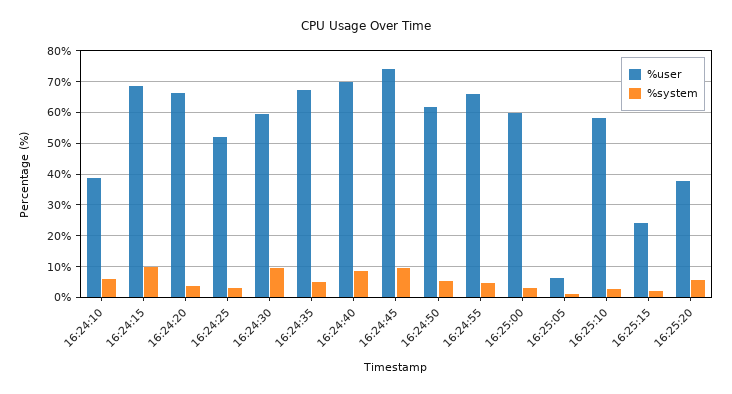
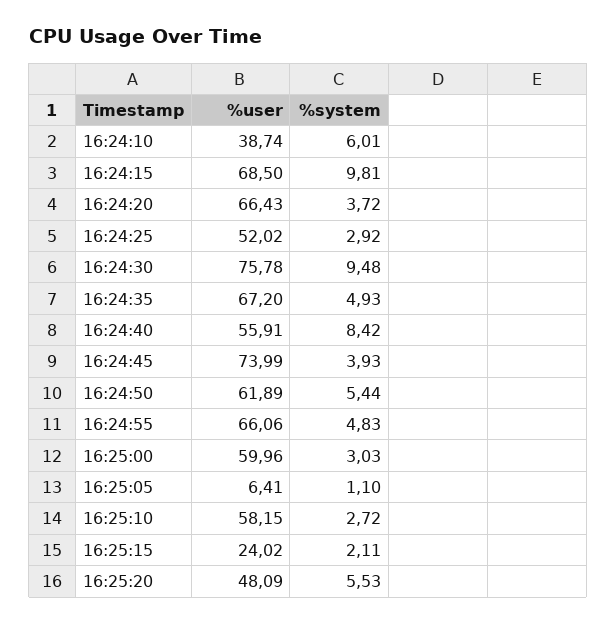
  {
    "%user": {
      "16:24:10": 38.74,
      "16:24:15": 68.5,
      "16:24:20": 66.43,
      "16:24:25": 52.02,
-     "16:24:30": 60,
+     "16:24:30": 75.78,
      "16:24:35": 67.2,
-     "16:24:40": 70,
+     "16:24:40": 55.91,
      "16:24:45": 73.99,
      "16:24:50": 61.89,
      "16:24:55": 66.06,
      "16:25:00": 59.96,
      "16:25:05": 6.41,
      "16:25:10": 58.15,
      "16:25:15": 24.02,
-     "16:25:20": 38
+     "16:25:20": 48.09
    },
    "%system": {
      "16:24:10": 6.01,
      "16:24:15": 9.81,
      "16:24:20": 3.72,
      "16:24:25": 2.92,
      "16:24:30": 9.48,
      "16:24:35": 4.93,
      "16:24:40": 8.42,
-     "16:24:45": 10,
+     "16:24:45": 3.93,
      "16:24:50": 5.44,
      "16:24:55": 4.83,
      "16:25:00": 3.03,
      "16:25:05": 1.1,
      "16:25:10": 2.72,
      "16:25:15": 2.11,
      "16:25:20": 5.53
    }
  }

